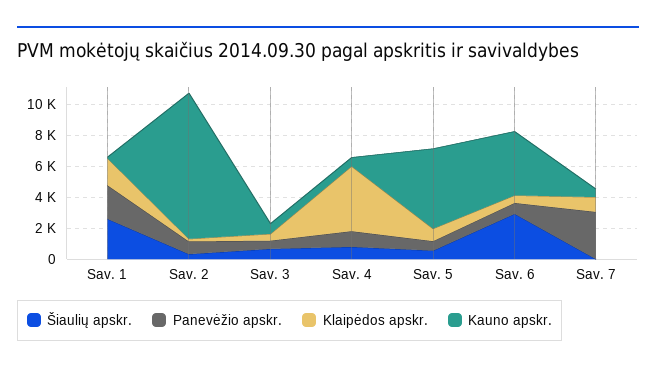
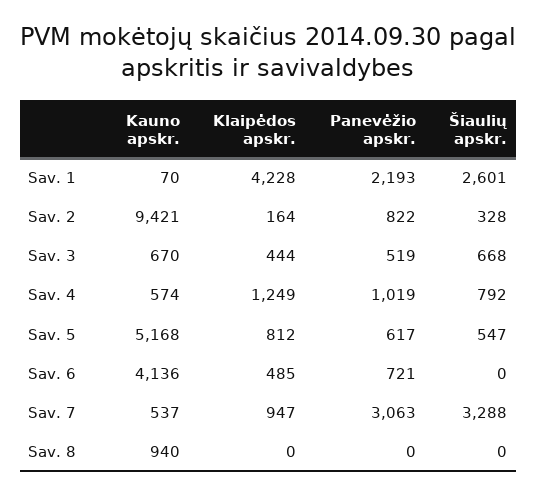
  {
    "Šiaulių apskr.": {
      "Sav. 1": 2601,
      "Sav. 2": 328,
      "Sav. 3": 668,
      "Sav. 4": 792,
      "Sav. 5": 547,
-     "Sav. 6": 3000,
+     "Sav. 6": 0,
-     "Sav. 7": 0
+     "Sav. 7": 3288,
+     "Sav. 8": 0
    },
    "Panevėžio apskr.": {
      "Sav. 1": 2193,
      "Sav. 2": 822,
      "Sav. 3": 519,
      "Sav. 4": 1019,
      "Sav. 5": 617,
      "Sav. 6": 721,
-     "Sav. 7": 3063
+     "Sav. 7": 3063,
+     "Sav. 8": 0
    },
    "Klaipėdos apskr.": {
-     "Sav. 1": 2000,
+     "Sav. 1": 4228,
      "Sav. 2": 164,
      "Sav. 3": 444,
-     "Sav. 4": 4000,
+     "Sav. 4": 1249,
      "Sav. 5": 812,
      "Sav. 6": 485,
-     "Sav. 7": 947
+     "Sav. 7": 947,
+     "Sav. 8": 0
    },
    "Kauno apskr.": {
      "Sav. 1": 70,
      "Sav. 2": 9421,
      "Sav. 3": 670,
      "Sav. 4": 574,
      "Sav. 5": 5168,
      "Sav. 6": 4136,
-     "Sav. 7": 537
+     "Sav. 7": 537,
+     "Sav. 8": 940
    }
  }

